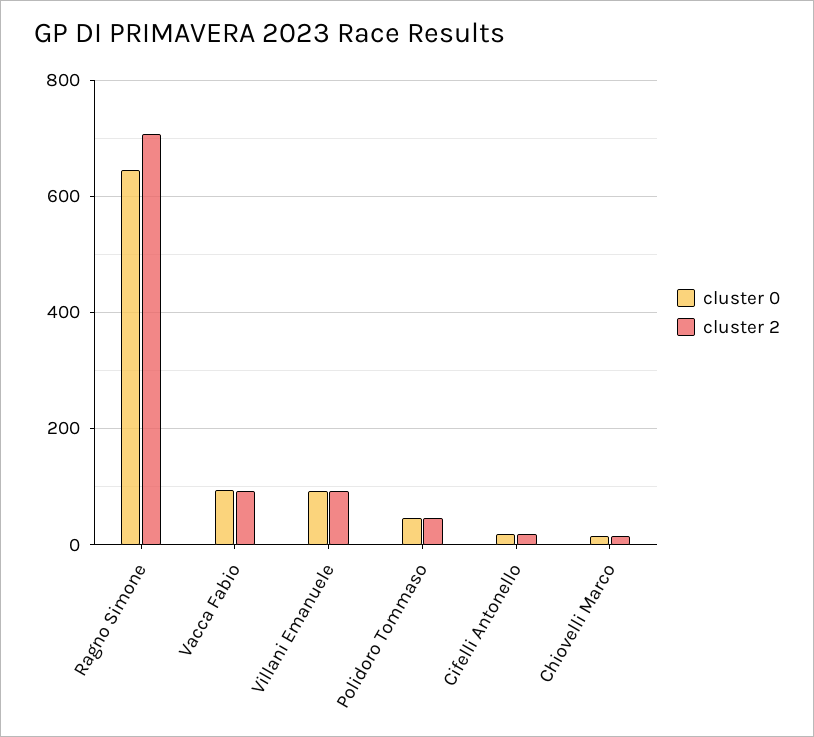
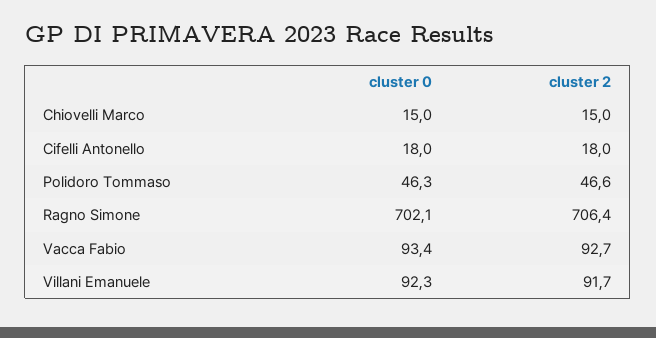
  {
    "cluster 0": {
-     "Ragno Simone": 640,
+     "Ragno Simone": 702.1,
      "Vacca Fabio": 93.4,
      "Villani Emanuele": 92.3,
      "Polidoro Tommaso": 46.3,
      "Cifelli Antonello": 18,
      "Chiovelli Marco": 15
    },
    "cluster 2": {
      "Ragno Simone": 706.4,
      "Vacca Fabio": 92.7,
      "Villani Emanuele": 91.7,
      "Polidoro Tommaso": 46.6,
      "Cifelli Antonello": 18,
      "Chiovelli Marco": 15
    }
  }

